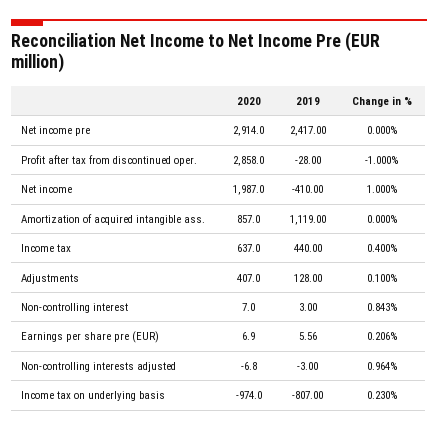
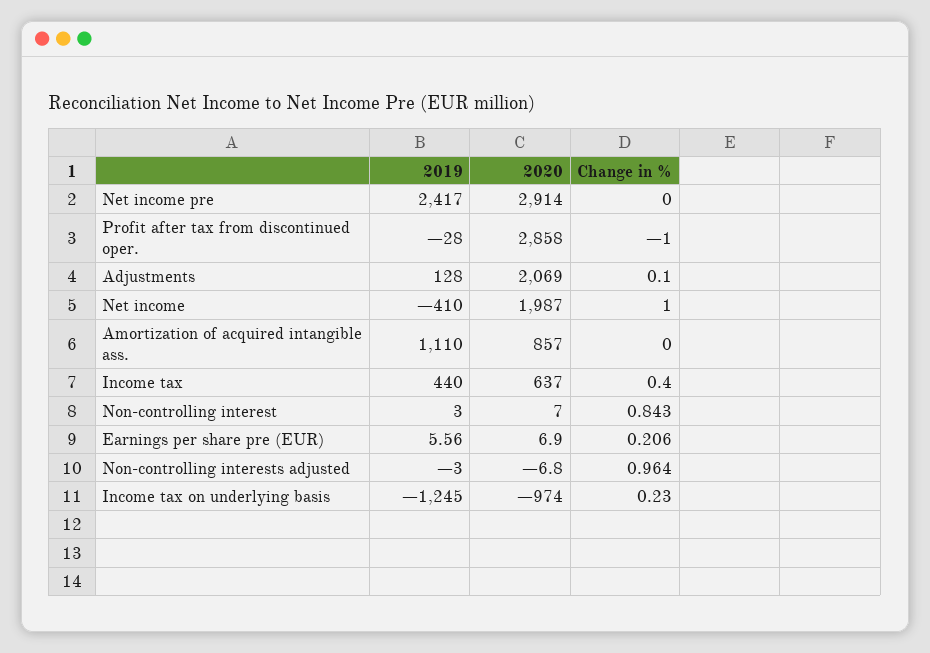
  {
    "2020": {
      "Net income pre": 2914,
      "Profit after tax from discontinued oper.": 2858,
      "Net income": 1987,
      "Amortization of acquired intangible ass.": 857,
      "Income tax": 637,
-     "Adjustments": 407,
+     "Adjustments": 2069,
      "Non-controlling interest": 7,
      "Earnings per share pre (EUR)": 6.9,
      "Non-controlling interests adjusted": -6.8,
      "Income tax on underlying basis": -974
    },
    "2019": {
      "Net income pre": 2417,
      "Profit after tax from discontinued oper.": -28,
      "Net income": -410,
-     "Amortization of acquired intangible ass.": 1119,
+     "Amortization of acquired intangible ass.": 1110,
      "Income tax": 440,
      "Adjustments": 128,
      "Non-controlling interest": 3,
      "Earnings per share pre (EUR)": 5.56,
      "Non-controlling interests adjusted": -3,
-     "Income tax on underlying basis": -807
+     "Income tax on underlying basis": -1245
    },
    "Change in %": {
      "Net income pre": 0,
      "Profit after tax from discontinued oper.": -1,
      "Net income": 1,
      "Amortization of acquired intangible ass.": 0,
      "Income tax": 0.4,
      "Adjustments": 0.1,
      "Non-controlling interest": 0.843,
      "Earnings per share pre (EUR)": 0.206,
      "Non-controlling interests adjusted": 0.964,
      "Income tax on underlying basis": 0.23
    }
  }

